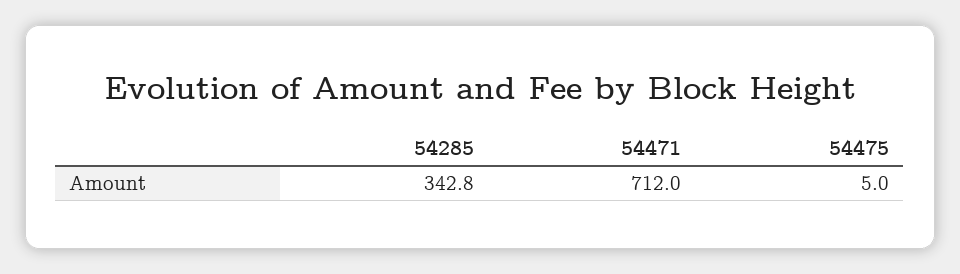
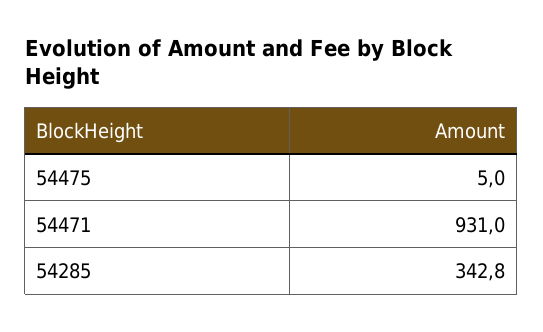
  {
    "54285": 342.8,
-   "54471": 712,
+   "54471": 931,
    "54475": 5
  }

